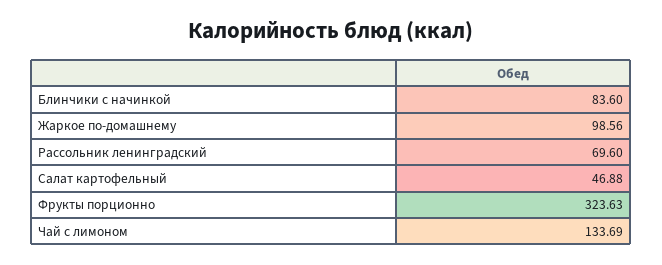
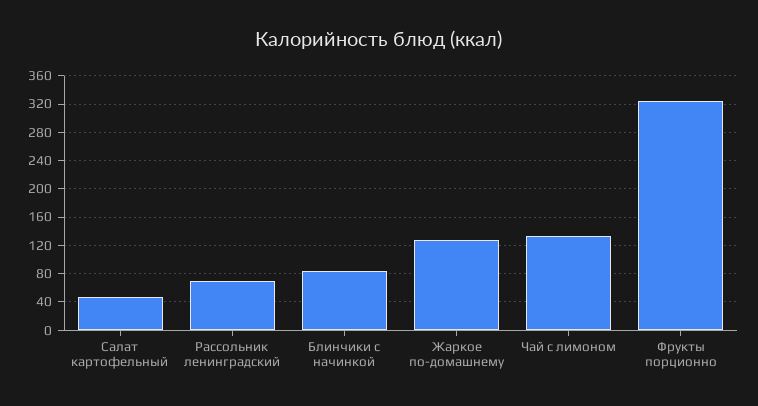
  {
    "Блинчики с начинкой": 83.6,
-   "Жаркое по-домашнему": 98.56,
+   "Жаркое по-домашнему": 130,
    "Рассольник ленинградский": 69.6,
    "Салат картофельный": 46.88,
    "Фрукты порционно": 323.63,
    "Чай с лимоном": 133.69
  }

